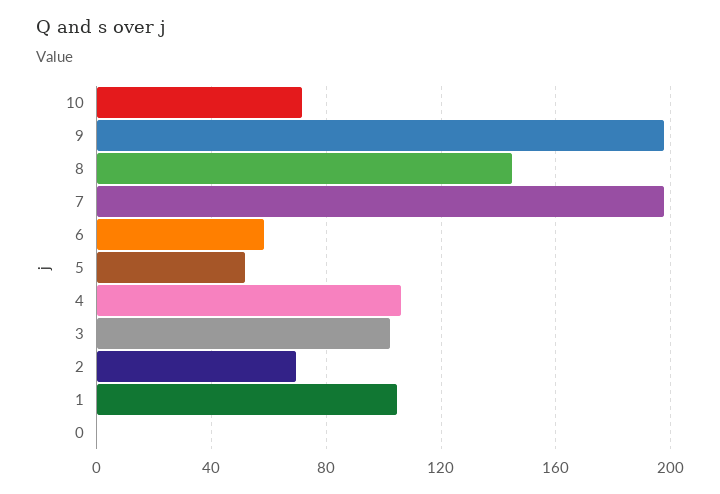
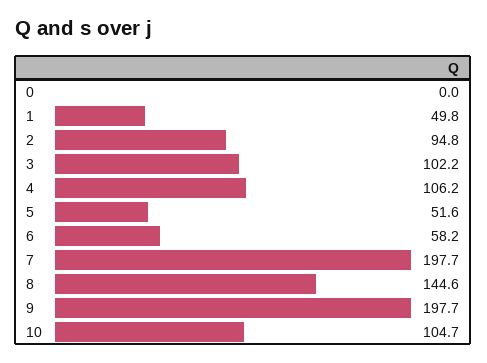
  {
-   "10": 70,
+   "10": 104.7,
    "9": 197.7,
    "8": 144.6,
    "7": 197.7,
    "6": 58.2,
    "5": 51.6,
    "4": 106.2,
    "3": 102.2,
-   "2": 70,
+   "2": 94.8,
-   "1": 105,
+   "1": 49.8,
    "0": 0
  }

